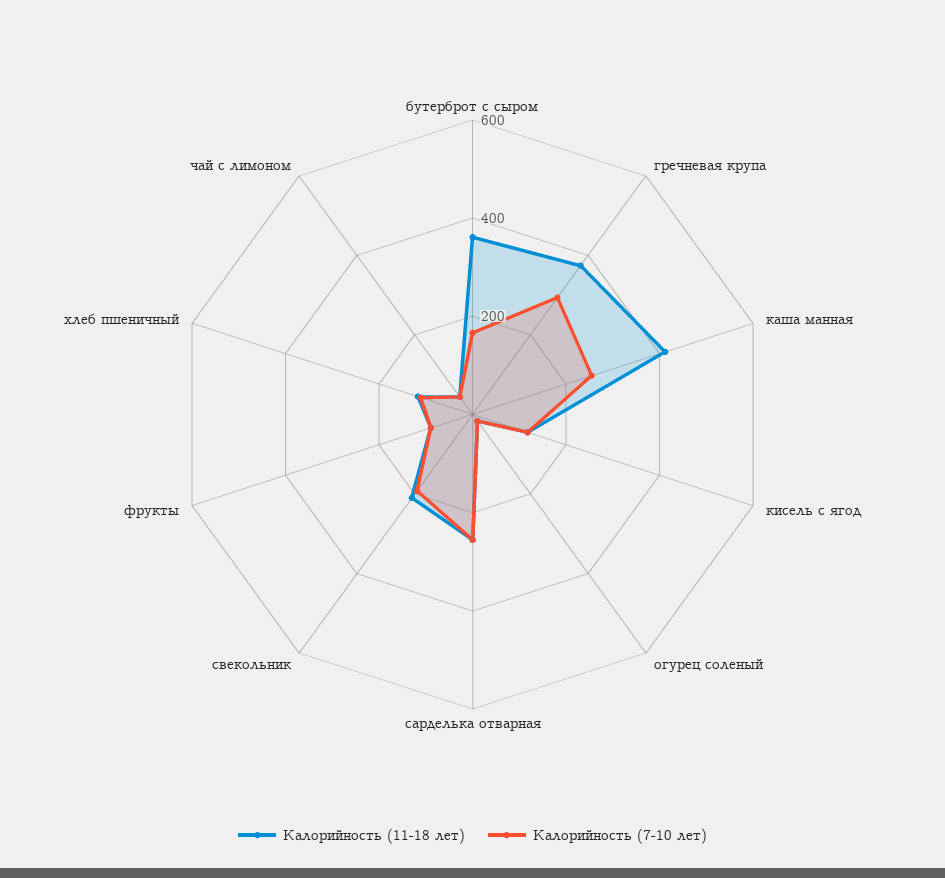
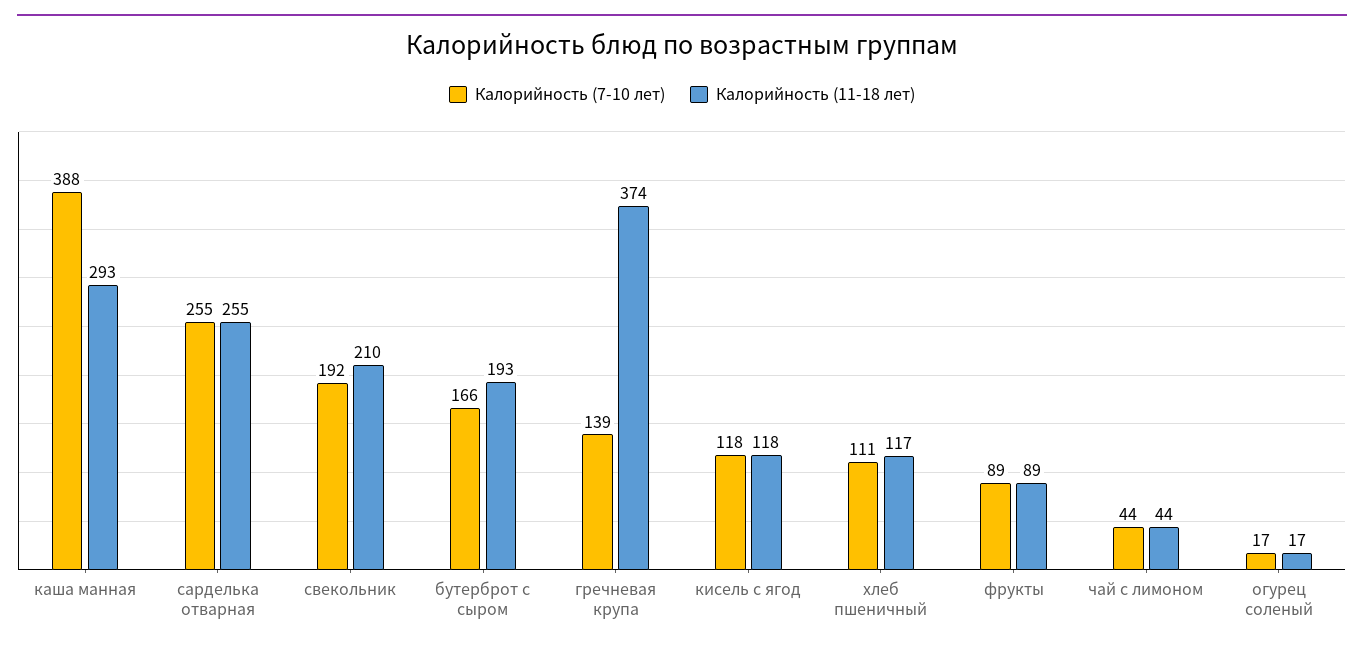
  {
    "Калорийность (11-18 лет)": {
-     "бутерброт с сыром": 350,
+     "бутерброт с сыром": 193,
      "гречневая крупа": 374,
-     "каша манная": 400,
+     "каша манная": 293,
      "кисель с ягод": 118,
      "огурец соленый": 17,
      "сарделька отварная": 255,
      "свекольник": 210,
      "фрукты": 89,
      "хлеб пшеничный": 117,
      "чай с лимоном": 44
    },
    "Калорийность (7-10 лет)": {
      "бутерброт с сыром": 166,
-     "гречневая крупа": 300,
+     "гречневая крупа": 139,
-     "каша манная": 250,
+     "каша манная": 388,
      "кисель с ягод": 118,
      "огурец соленый": 17,
      "сарделька отварная": 255,
      "свекольник": 192,
      "фрукты": 89,
      "хлеб пшеничный": 111,
      "чай с лимоном": 44
    }
  }

